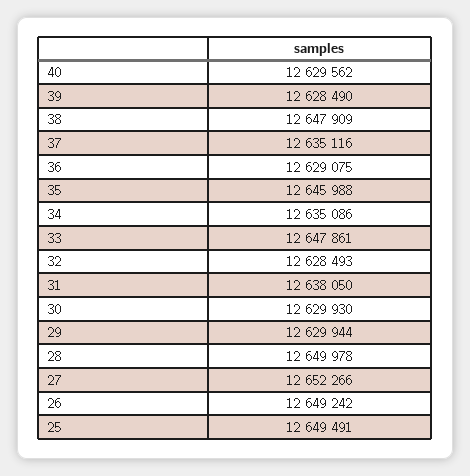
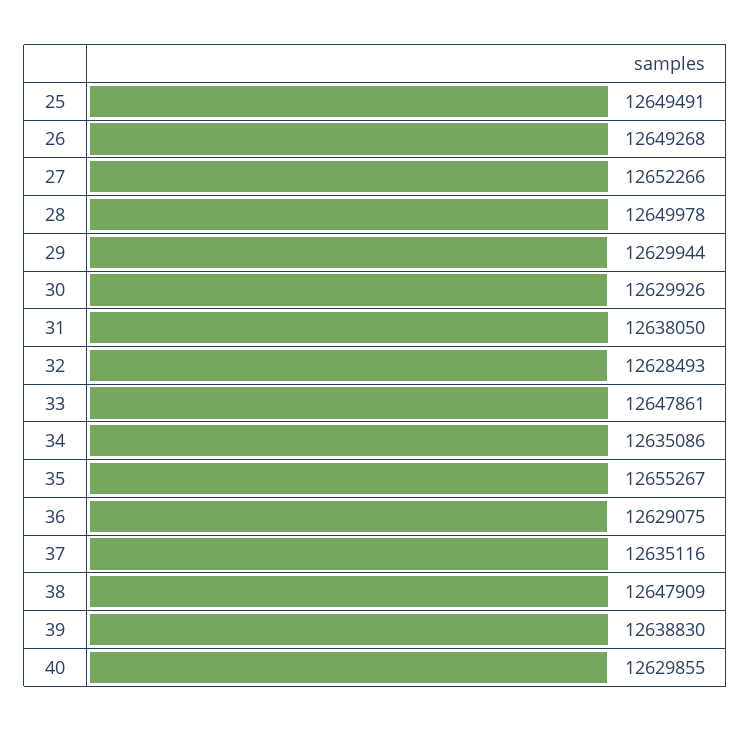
  {
-   "40": 12629562,
+   "40": 12629855,
-   "39": 12628490,
+   "39": 12638830,
    "38": 12647909,
    "37": 12635116,
    "36": 12629075,
-   "35": 12645988,
+   "35": 12655267,
    "34": 12635086,
    "33": 12647861,
    "32": 12628493,
    "31": 12638050,
-   "30": 12629930,
+   "30": 12629926,
    "29": 12629944,
    "28": 12649978,
    "27": 12652266,
-   "26": 12649242,
+   "26": 12649268,
    "25": 12649491
  }

